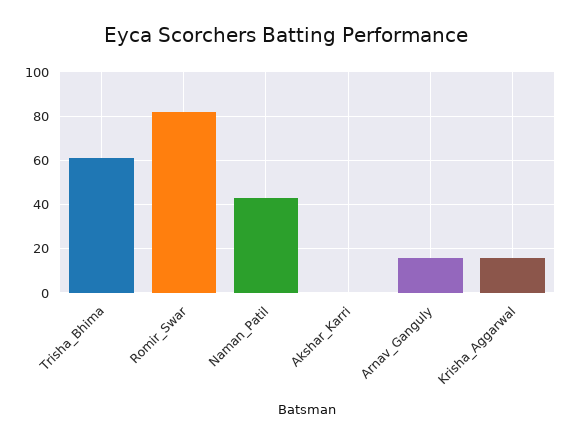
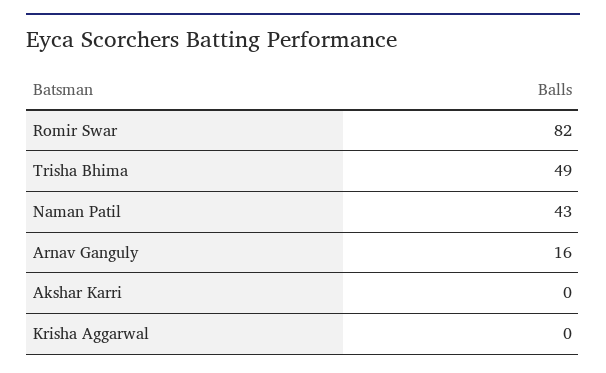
  {
-   "Trisha_Bhima": 60,
+   "Trisha_Bhima": 49,
    "Romir_Swar": 82,
    "Naman_Patil": 43,
    "Akshar_Karri": 0,
    "Arnav_Ganguly": 16,
-   "Krisha_Aggarwal": 15
+   "Krisha_Aggarwal": 0
  }

